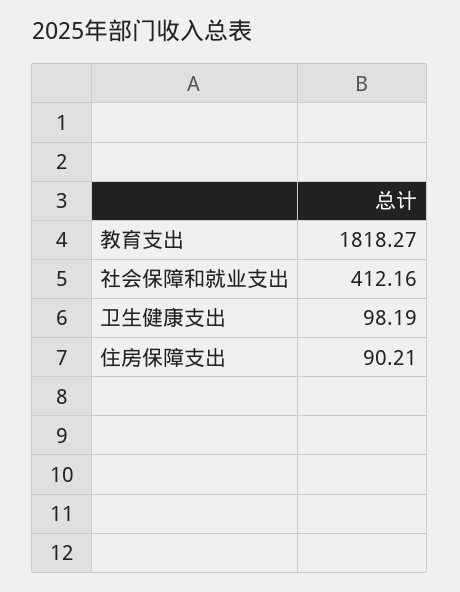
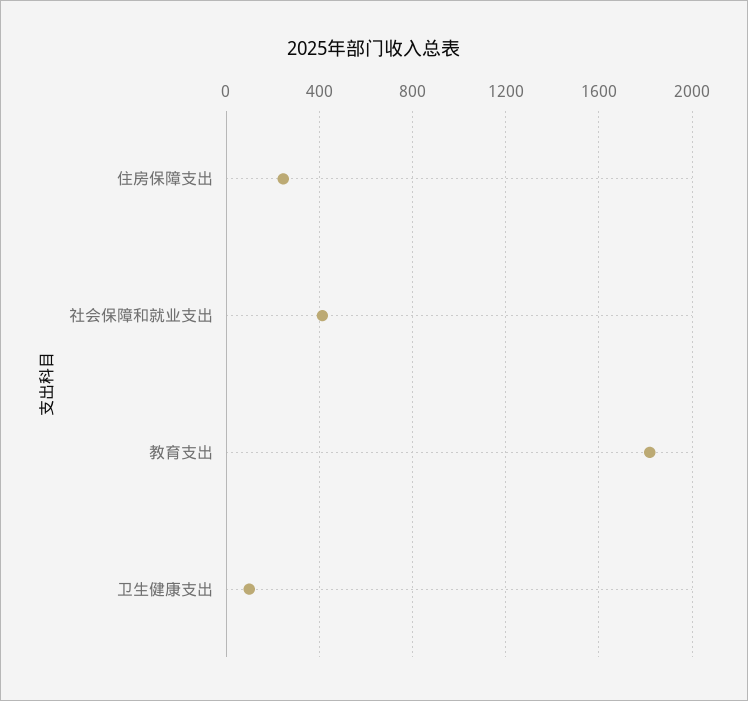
  {
    "教育支出": 1818.27,
    "社会保障和就业支出": 412.16,
    "卫生健康支出": 98.19,
-   "住房保障支出": 90.21
+   "住房保障支出": 250
  }

